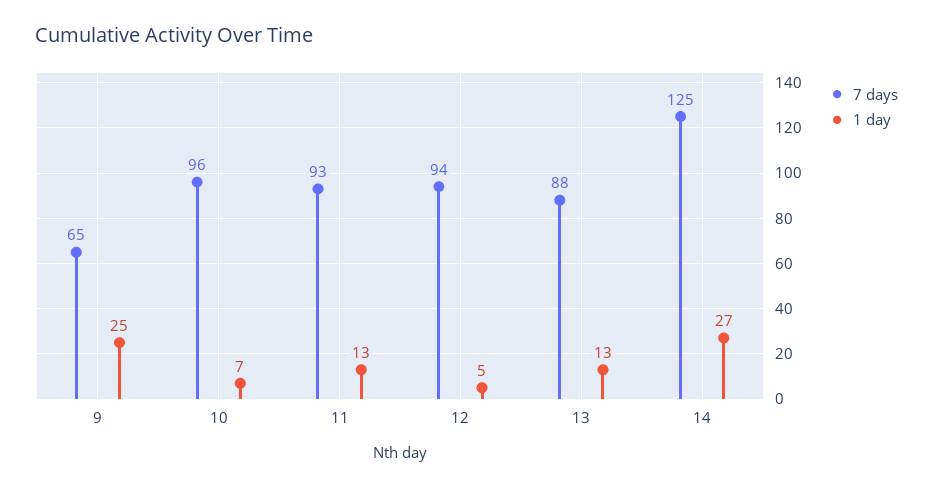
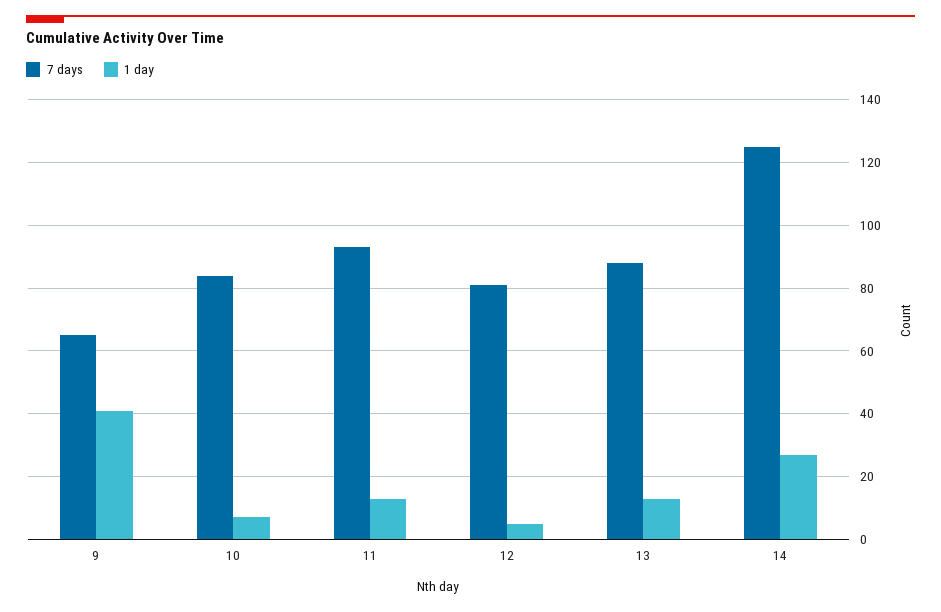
  {
    "7 days": {
      "9": 65,
-     "10": 96,
+     "10": 85,
      "11": 93,
-     "12": 94,
+     "12": 80,
      "13": 88,
      "14": 125
    },
    "1 day": {
-     "9": 25,
+     "9": 40,
      "10": 7,
      "11": 13,
      "12": 5,
      "13": 13,
      "14": 27
    }
  }

